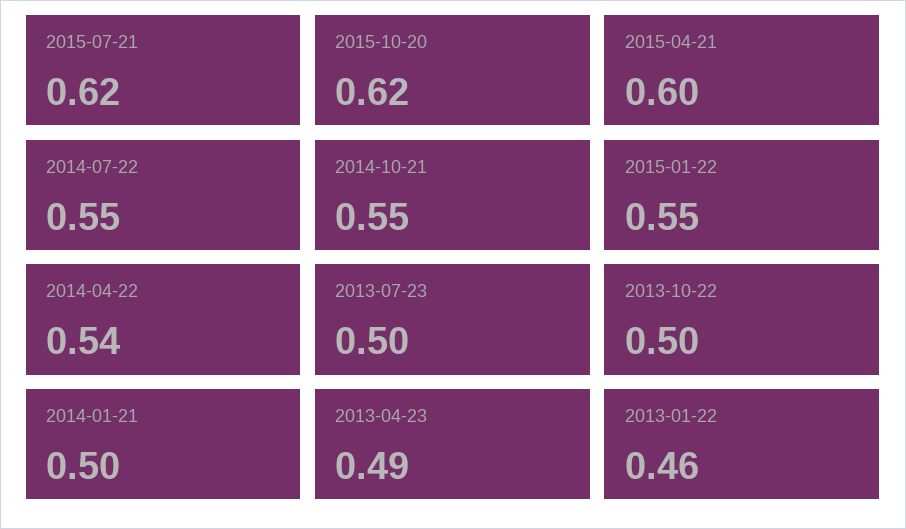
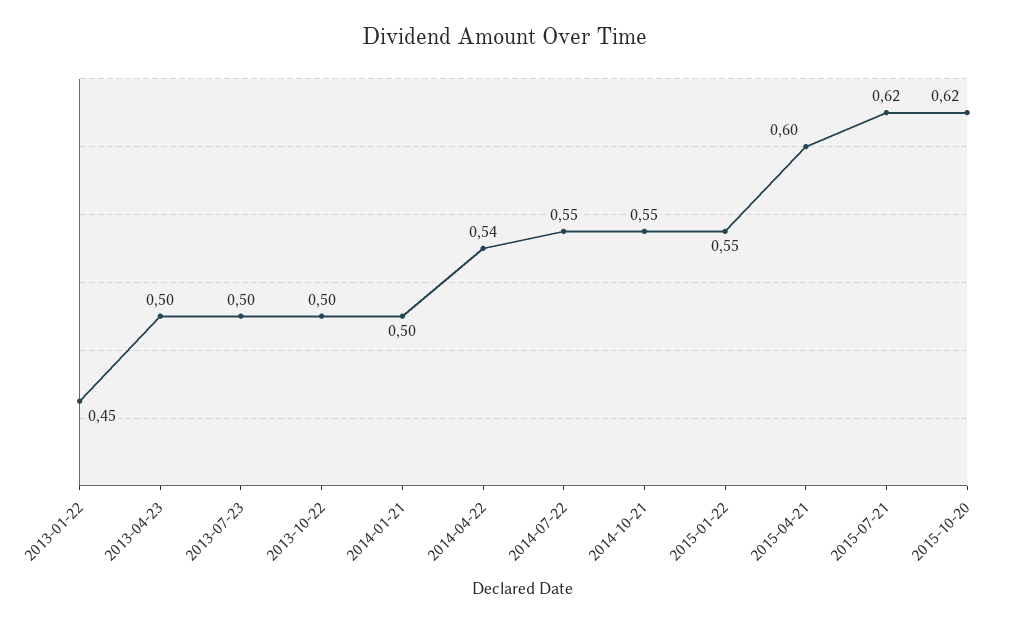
  {
    "2015-07-21": 0.62,
    "2015-10-20": 0.62,
    "2015-04-21": 0.6,
    "2014-07-22": 0.55,
    "2014-10-21": 0.55,
    "2015-01-22": 0.55,
    "2014-04-22": 0.54,
    "2013-07-23": 0.5,
    "2013-10-22": 0.5,
    "2014-01-21": 0.5,
-   "2013-04-23": 0.49,
+   "2013-04-23": 0.5,
-   "2013-01-22": 0.46
+   "2013-01-22": 0.45
  }

